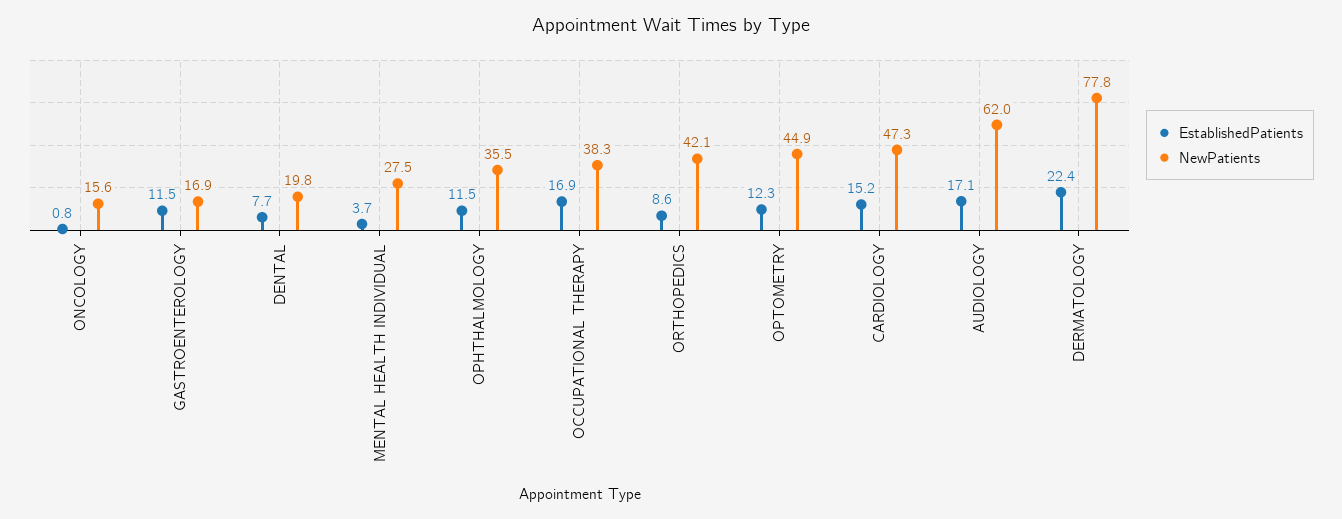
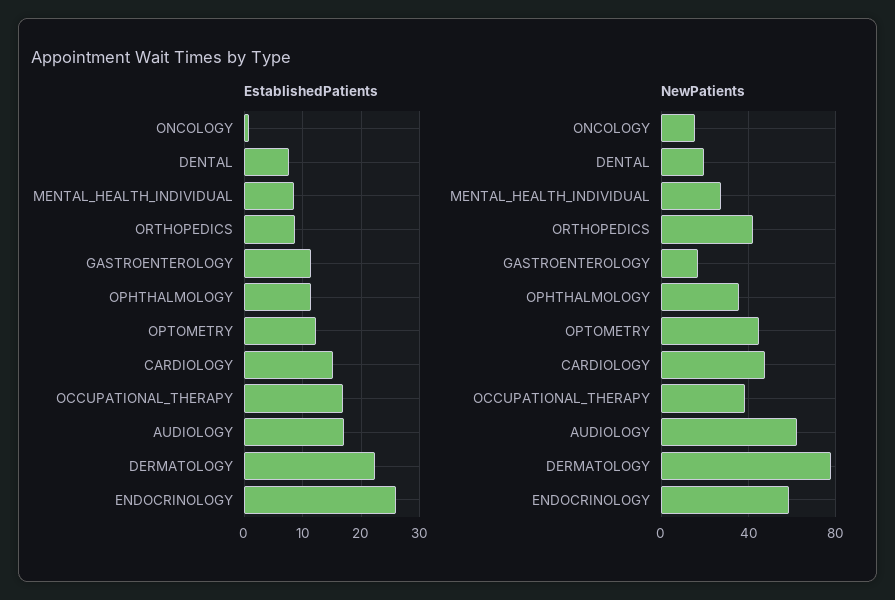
  {
    "EstablishedPatients": {
      "ONCOLOGY": 0.8,
      "GASTROENTEROLOGY": 11.5,
      "DENTAL": 7.7,
-     "MENTAL HEALTH INDIVIDUAL": 3.7,
+     "MENTAL HEALTH INDIVIDUAL": 8,
      "OPHTHALMOLOGY": 11.5,
      "OCCUPATIONAL THERAPY": 16.9,
      "ORTHOPEDICS": 8.6,
      "OPTOMETRY": 12.3,
      "CARDIOLOGY": 15.2,
      "AUDIOLOGY": 17.1,
-     "DERMATOLOGY": 22.4
+     "DERMATOLOGY": 22.4,
+     "ENDOCRINOLOGY": 26
    },
    "NewPatients": {
      "ONCOLOGY": 15.6,
      "GASTROENTEROLOGY": 16.9,
      "DENTAL": 19.8,
      "MENTAL HEALTH INDIVIDUAL": 27.5,
      "OPHTHALMOLOGY": 35.5,
      "OCCUPATIONAL THERAPY": 38.3,
      "ORTHOPEDICS": 42.1,
      "OPTOMETRY": 44.9,
      "CARDIOLOGY": 47.3,
      "AUDIOLOGY": 62,
-     "DERMATOLOGY": 77.8
+     "DERMATOLOGY": 77.8,
+     "ENDOCRINOLOGY": 60
    }
  }

